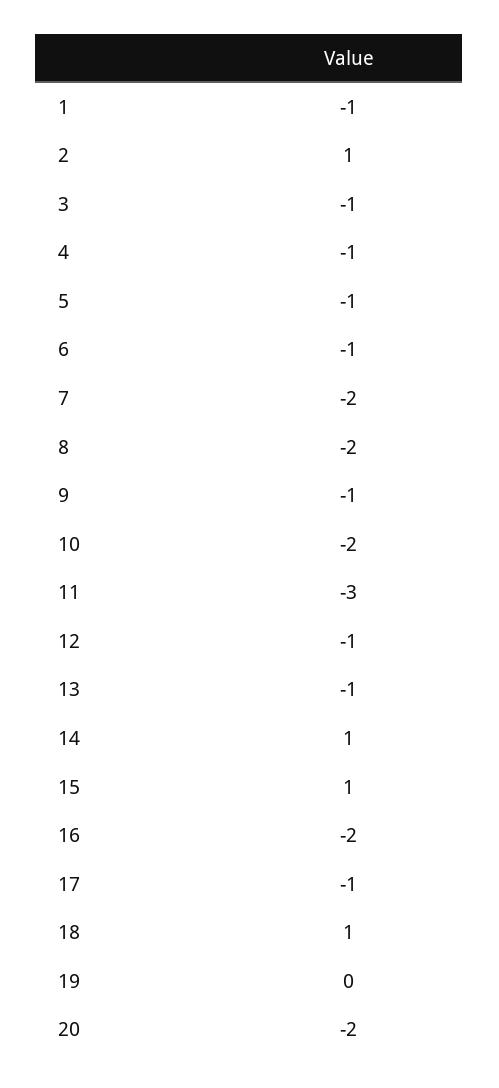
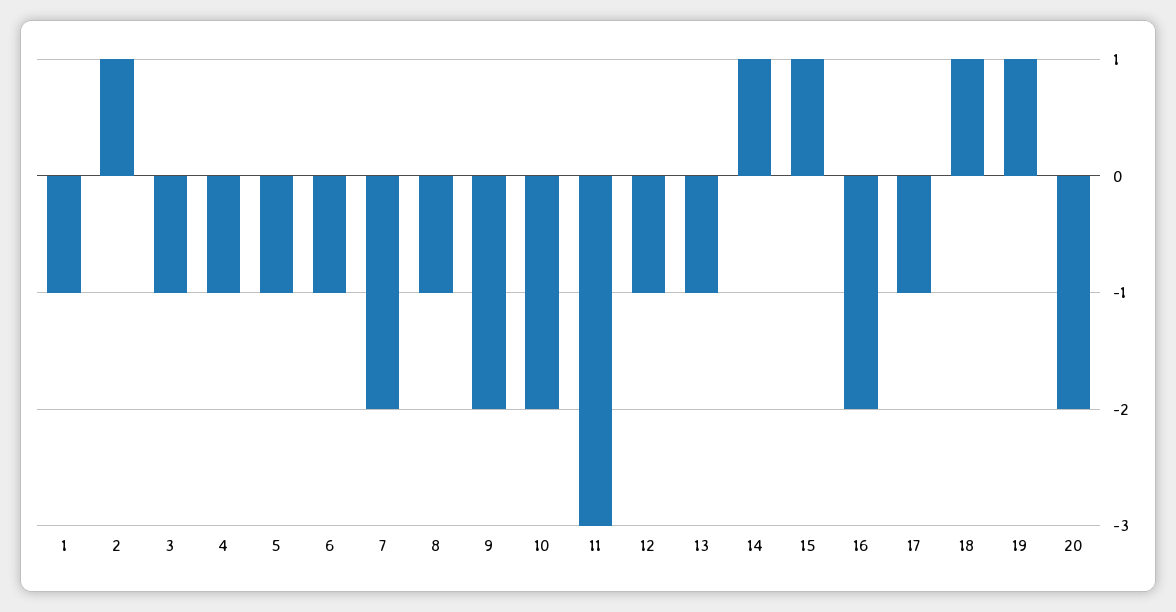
  {
    "1": -1,
    "2": 1,
    "3": -1,
    "4": -1,
    "5": -1,
    "6": -1,
    "7": -2,
-   "8": -2,
+   "8": -1,
-   "9": -1,
+   "9": -2,
    "10": -2,
    "11": -3,
    "12": -1,
    "13": -1,
    "14": 1,
    "15": 1,
    "16": -2,
    "17": -1,
    "18": 1,
-   "19": 0,
+   "19": 1,
    "20": -2
  }

